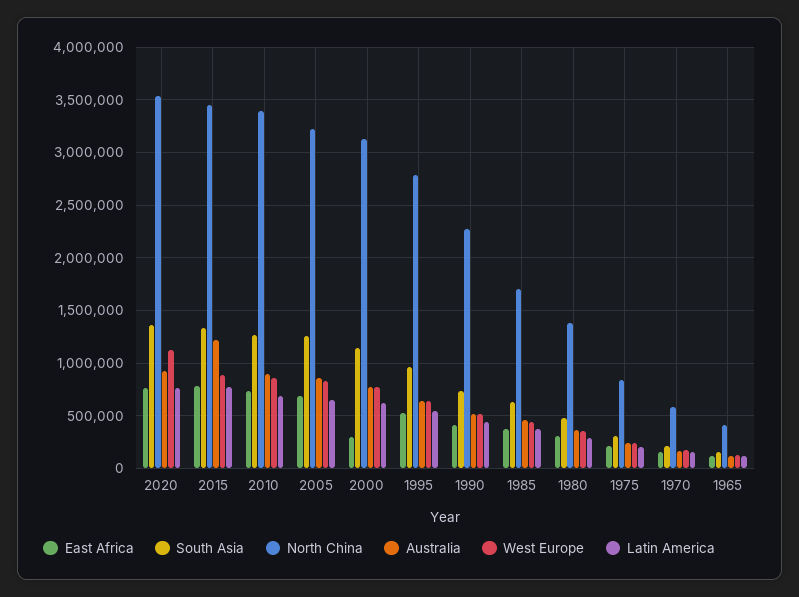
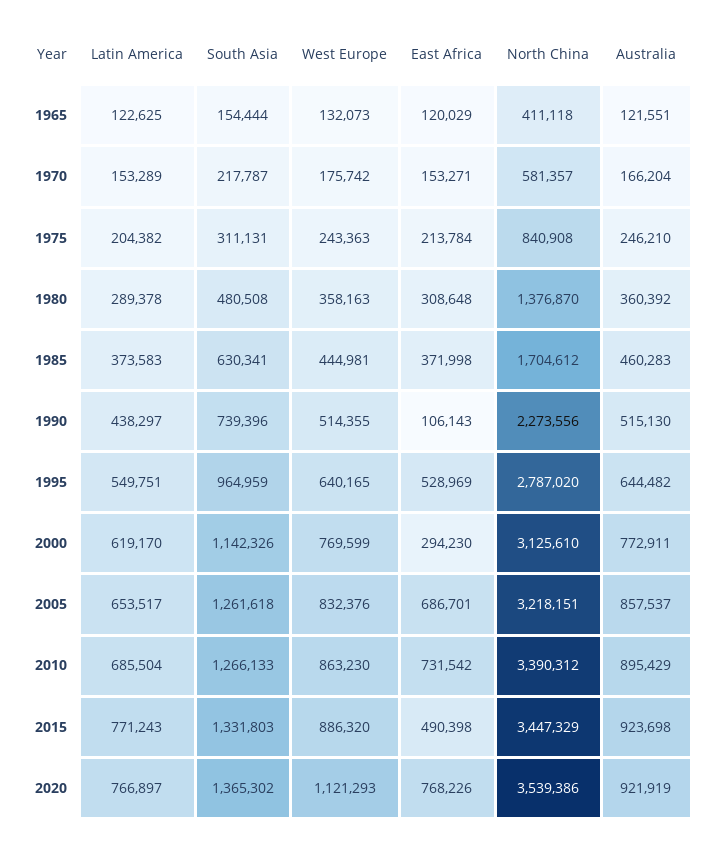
  {
    "East Africa": {
      "2020": 768226,
-     "2015": 800000,
+     "2015": 490398,
      "2010": 731542,
      "2005": 686701,
      "2000": 294230,
      "1995": 528969,
-     "1990": 400000,
+     "1990": 106143,
      "1985": 371998,
      "1980": 308648,
      "1975": 213784,
      "1970": 153271,
      "1965": 120029
    },
    "South Asia": {
      "2020": 1365302,
      "2015": 1331803,
      "2010": 1266133,
      "2005": 1261618,
      "2000": 1142326,
      "1995": 964959,
      "1990": 739396,
      "1985": 630341,
      "1980": 480508,
      "1975": 311131,
      "1970": 217787,
      "1965": 154444
    },
    "North China": {
      "2020": 3539386,
      "2015": 3447329,
      "2010": 3390312,
      "2005": 3218151,
      "2000": 3125610,
      "1995": 2787020,
      "1990": 2273556,
      "1985": 1704612,
      "1980": 1376870,
      "1975": 840908,
      "1970": 581357,
      "1965": 411118
    },
    "Australia": {
      "2020": 921919,
-     "2015": 1200000,
+     "2015": 923698,
      "2010": 895429,
      "2005": 857537,
      "2000": 772911,
      "1995": 644482,
      "1990": 515130,
      "1985": 460283,
      "1980": 360392,
      "1975": 246210,
      "1970": 166204,
      "1965": 121551
    },
    "West Europe": {
      "2020": 1121293,
      "2015": 886320,
      "2010": 863230,
      "2005": 832376,
      "2000": 769599,
      "1995": 640165,
      "1990": 514355,
      "1985": 444981,
      "1980": 358163,
      "1975": 243363,
      "1970": 175742,
      "1965": 132073
    },
    "Latin America": {
      "2020": 766897,
      "2015": 771243,
      "2010": 685504,
      "2005": 653517,
      "2000": 619170,
      "1995": 549751,
      "1990": 438297,
      "1985": 373583,
      "1980": 289378,
      "1975": 204382,
      "1970": 153289,
      "1965": 122625
    }
  }

